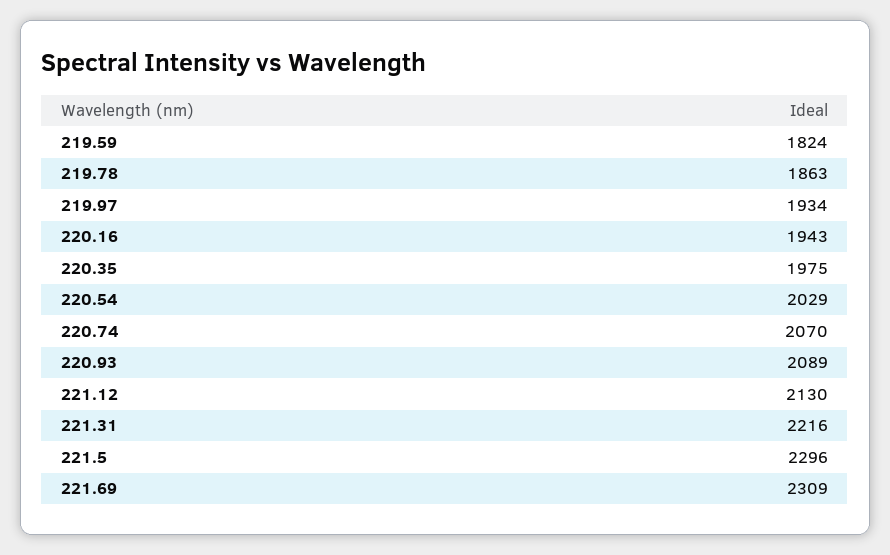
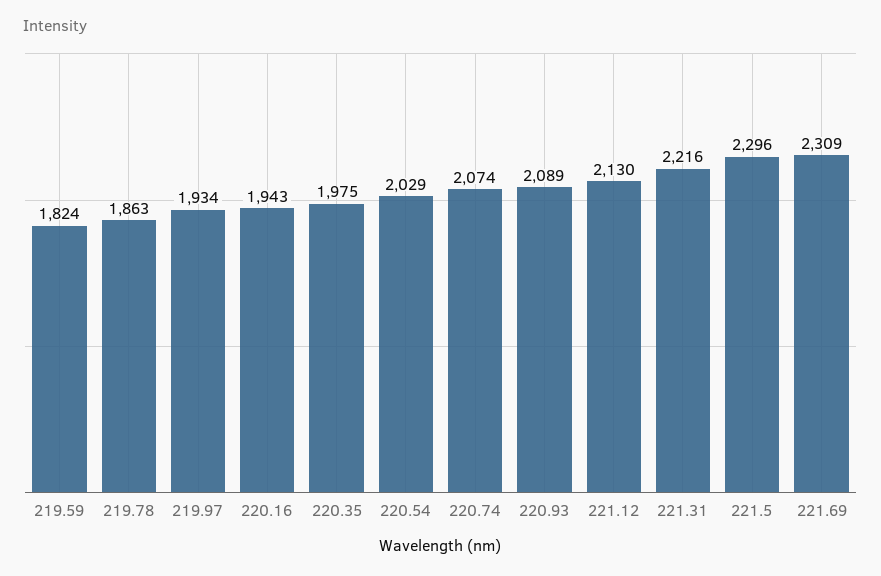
  {
    "219.59": 1824,
    "219.78": 1863,
    "219.97": 1934,
    "220.16": 1943,
    "220.35": 1975,
    "220.54": 2029,
-   "220.74": 2070,
+   "220.74": 2074,
    "220.93": 2089,
    "221.12": 2130,
    "221.31": 2216,
    "221.5": 2296,
    "221.69": 2309
  }

